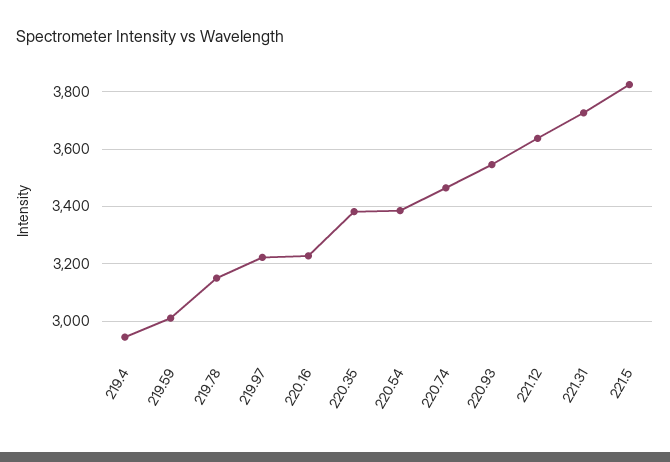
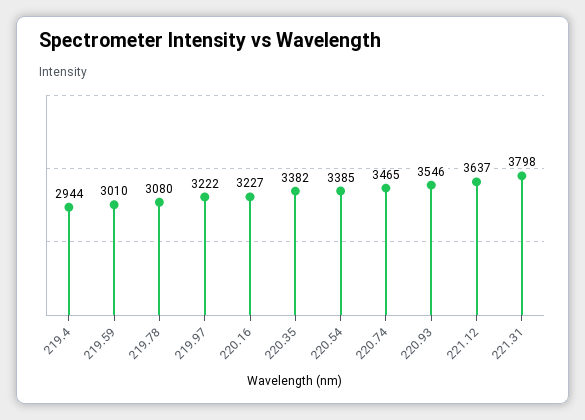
  {
    "219.4": 2944,
    "219.59": 3010,
-   "219.78": 3150,
+   "219.78": 3080,
    "219.97": 3222,
    "220.16": 3227,
    "220.35": 3382,
    "220.54": 3385,
    "220.74": 3465,
    "220.93": 3546,
    "221.12": 3637,
-   "221.31": 3725,
+   "221.31": 3798
-   "221.5": 3825
  }

